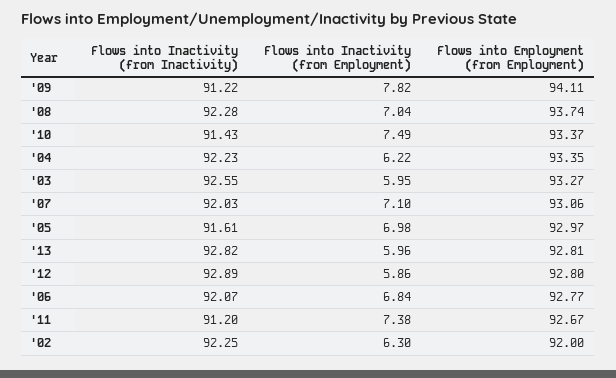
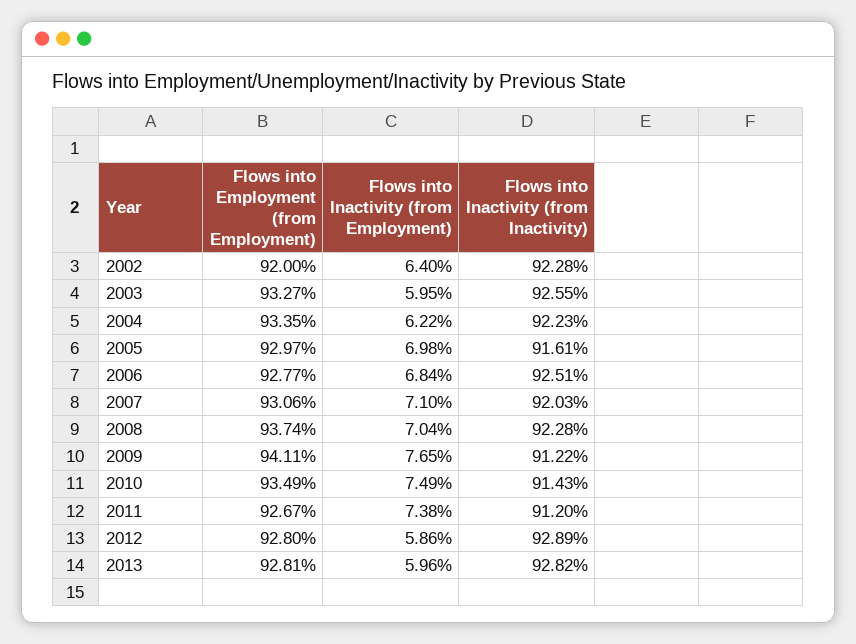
  {
    "Flows into Inactivity (from Inactivity)": {
      "'09": 91.22,
      "'08": 92.28,
      "'10": 91.43,
      "'04": 92.23,
      "'03": 92.55,
      "'07": 92.03,
      "'05": 91.61,
      "'13": 92.82,
      "'12": 92.89,
-     "'06": 92.07,
+     "'06": 92.51,
      "'11": 91.2,
-     "'02": 92.25
+     "'02": 92.28
    },
    "Flows into Inactivity (from Employment)": {
-     "'09": 7.82,
+     "'09": 7.65,
      "'08": 7.04,
      "'10": 7.49,
      "'04": 6.22,
      "'03": 5.95,
      "'07": 7.1,
      "'05": 6.98,
      "'13": 5.96,
      "'12": 5.86,
      "'06": 6.84,
      "'11": 7.38,
-     "'02": 6.3
+     "'02": 6.4
    },
    "Flows into Employment (from Employment)": {
      "'09": 94.11,
      "'08": 93.74,
-     "'10": 93.37,
+     "'10": 93.49,
      "'04": 93.35,
      "'03": 93.27,
      "'07": 93.06,
      "'05": 92.97,
      "'13": 92.81,
      "'12": 92.8,
      "'06": 92.77,
      "'11": 92.67,
      "'02": 92
    }
  }

